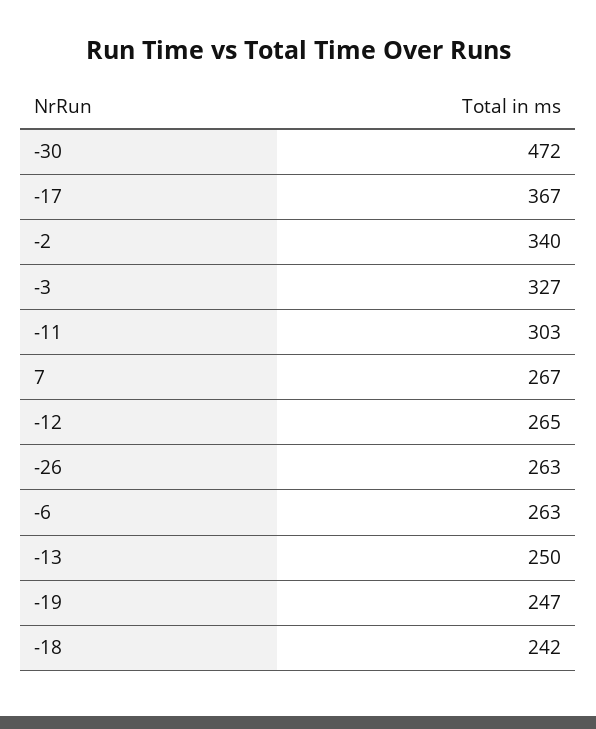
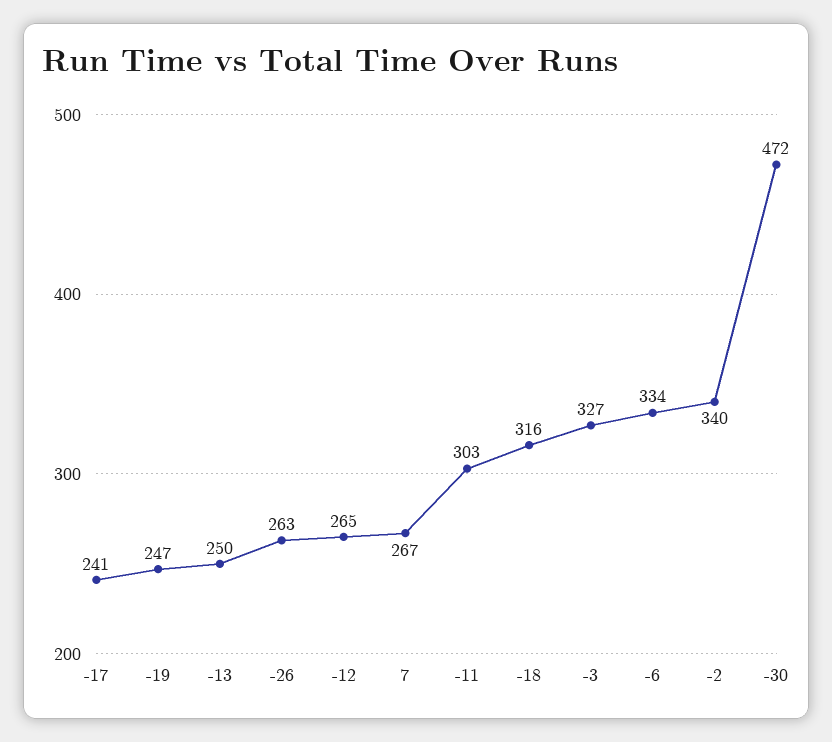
  {
    "-30": 472,
-   "-17": 367,
+   "-17": 241,
    "-2": 340,
    "-3": 327,
    "-11": 303,
    "7": 267,
    "-12": 265,
    "-26": 263,
-   "-6": 263,
+   "-6": 334,
    "-13": 250,
    "-19": 247,
-   "-18": 242
+   "-18": 316
  }

